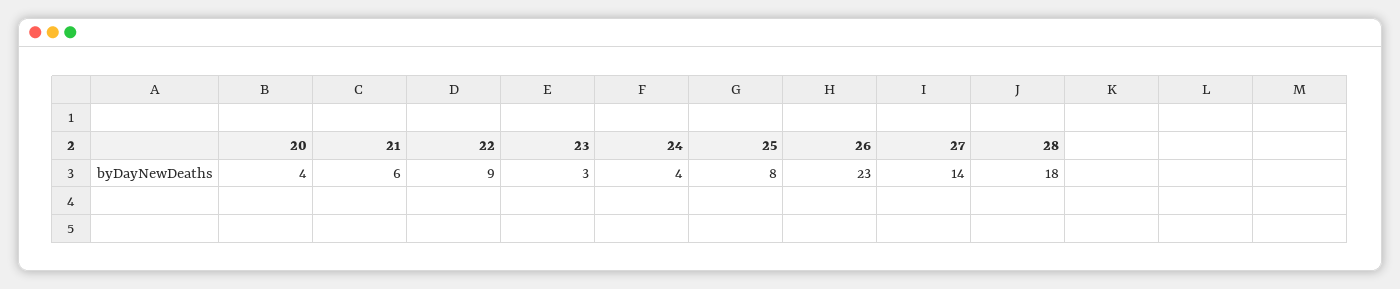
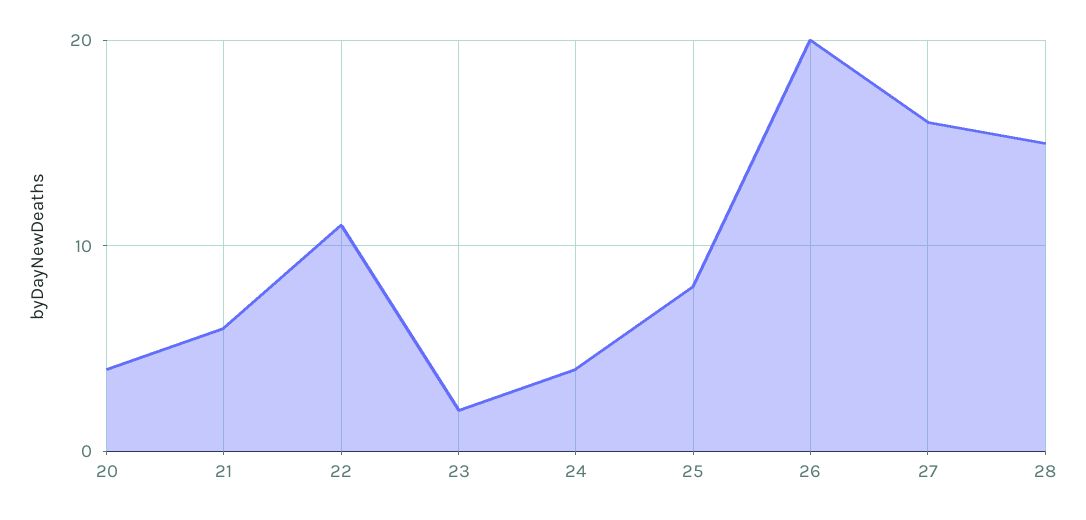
  {
    "20": 4,
    "21": 6,
-   "22": 9,
+   "22": 11,
-   "23": 3,
+   "23": 2,
    "24": 4,
    "25": 8,
-   "26": 23,
+   "26": 20,
-   "27": 14,
+   "27": 16,
-   "28": 18
+   "28": 15
  }

